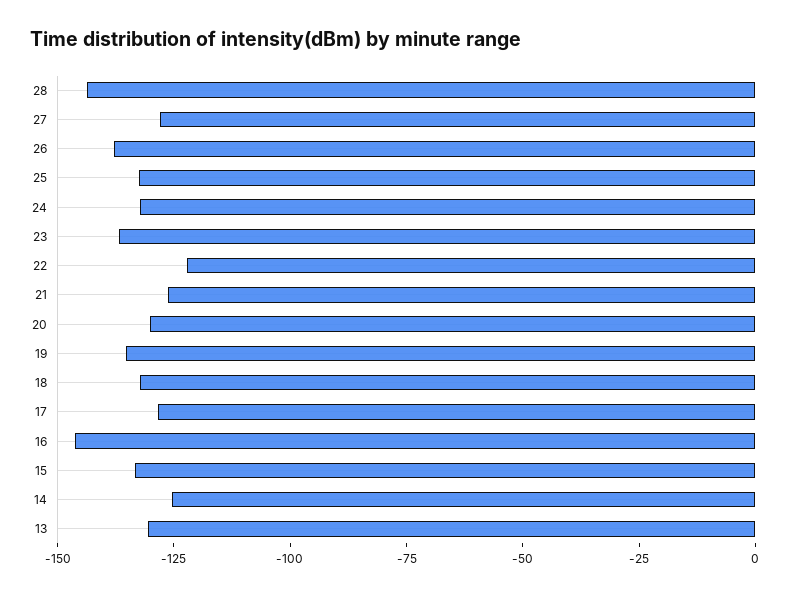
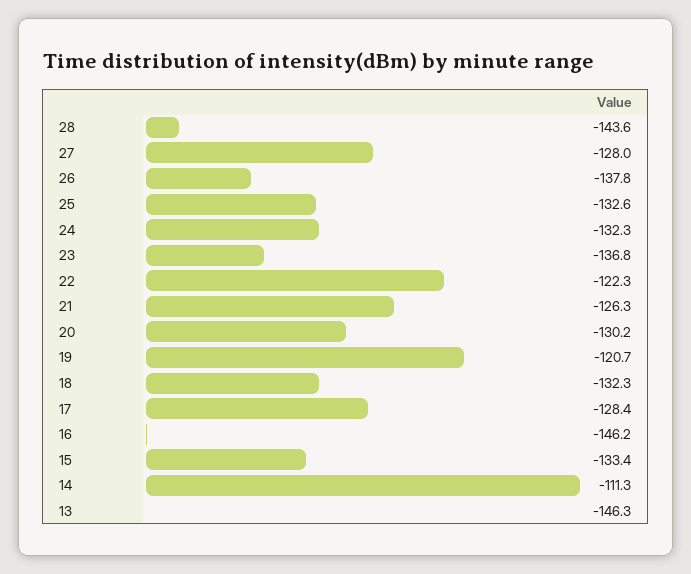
  {
    "28": -143.6,
    "27": -128,
    "26": -137.8,
    "25": -132.6,
    "24": -132.3,
    "23": -136.8,
    "22": -122.3,
    "21": -126.3,
    "20": -130.2,
-   "19": -135,
+   "19": -120.7,
    "18": -132.3,
    "17": -128.4,
    "16": -146.2,
    "15": -133.4,
-   "14": -125,
+   "14": -111.3,
-   "13": -130
+   "13": -146.3
  }

